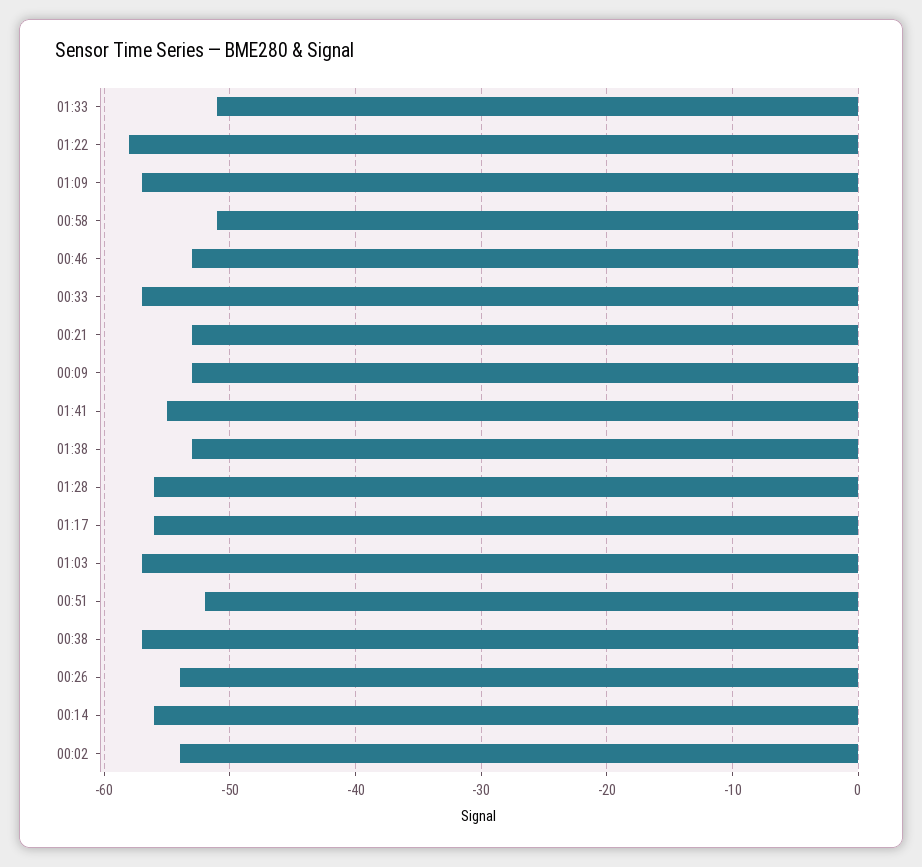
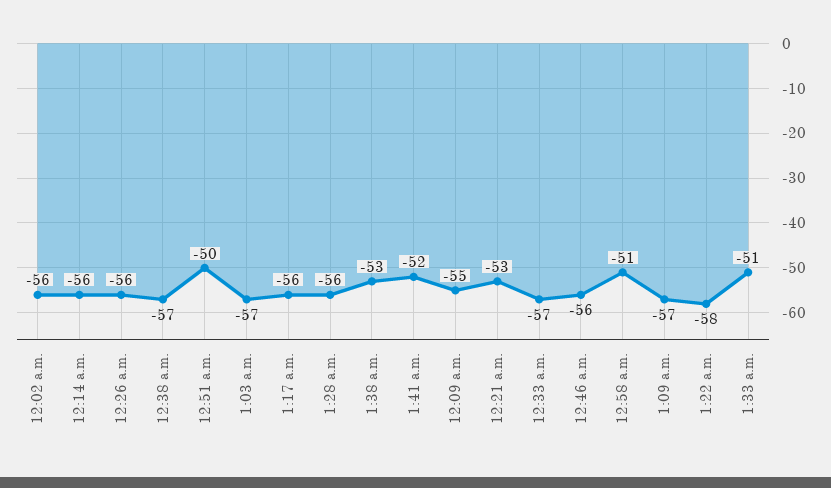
  {
    "01:33": -51,
    "01:22": -58,
    "01:09": -57,
    "00:58": -51,
-   "00:46": -53,
+   "00:46": -56,
    "00:33": -57,
    "00:21": -53,
-   "00:09": -53,
+   "00:09": -55,
-   "01:41": -55,
+   "01:41": -52,
    "01:38": -53,
    "01:28": -56,
    "01:17": -56,
    "01:03": -57,
-   "00:51": -52,
+   "00:51": -50,
    "00:38": -57,
-   "00:26": -54,
+   "00:26": -56,
    "00:14": -56,
-   "00:02": -54
+   "00:02": -56
  }

